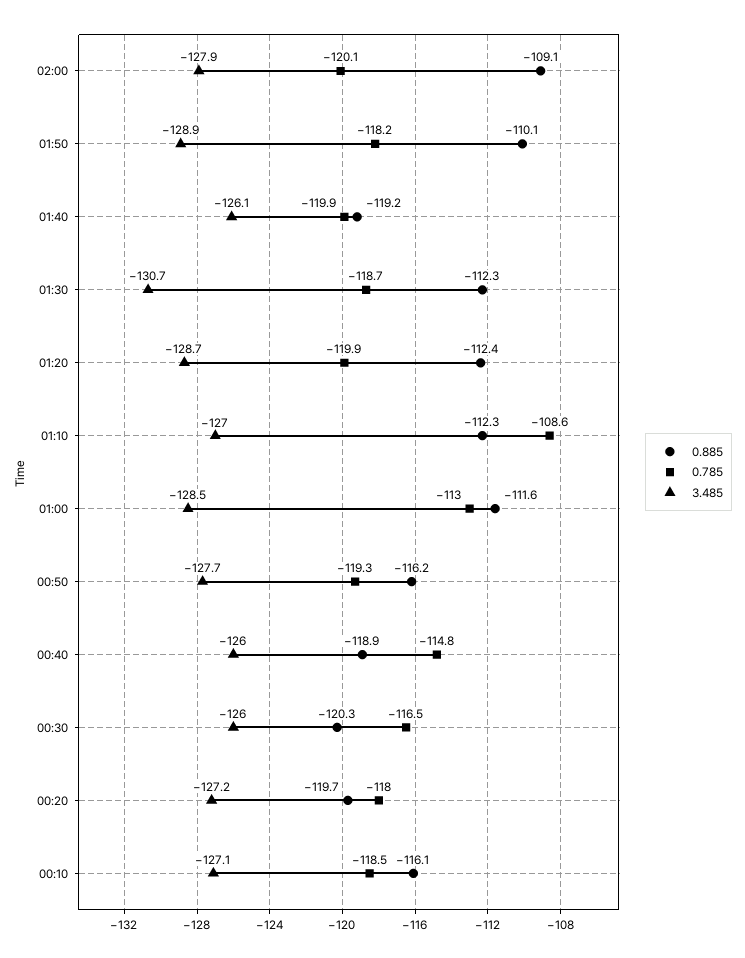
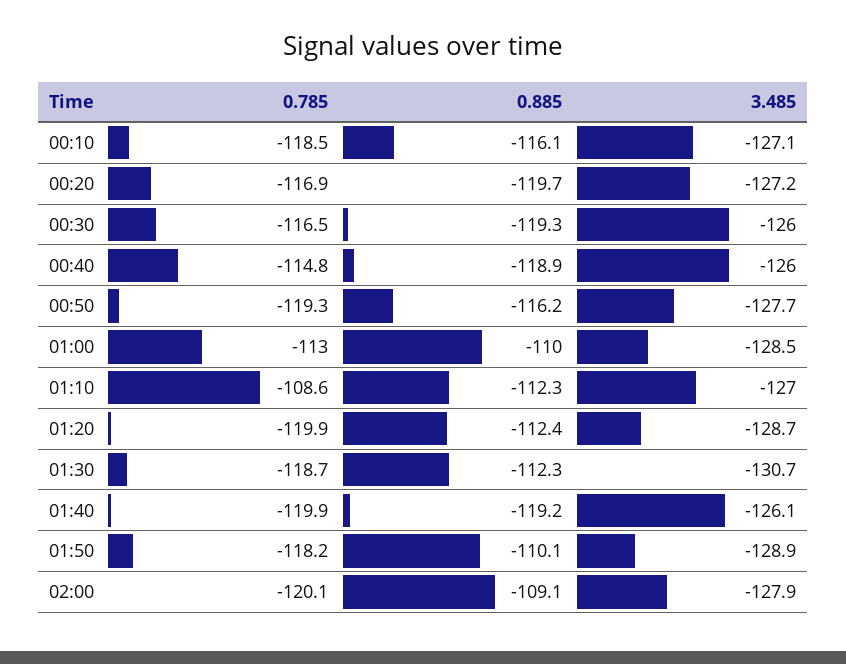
  {
    "0.885": {
      "02:00": -109.1,
      "01:50": -110.1,
      "01:40": -119.2,
      "01:30": -112.3,
      "01:20": -112.4,
      "01:10": -112.3,
-     "01:00": -111.6,
+     "01:00": -110,
      "00:50": -116.2,
      "00:40": -118.9,
-     "00:30": -120.3,
+     "00:30": -119.3,
      "00:20": -119.7,
      "00:10": -116.1
    },
    "0.785": {
      "02:00": -120.1,
      "01:50": -118.2,
      "01:40": -119.9,
      "01:30": -118.7,
      "01:20": -119.9,
      "01:10": -108.6,
      "01:00": -113,
      "00:50": -119.3,
      "00:40": -114.8,
      "00:30": -116.5,
-     "00:20": -118,
+     "00:20": -116.9,
      "00:10": -118.5
    },
    "3.485": {
      "02:00": -127.9,
      "01:50": -128.9,
      "01:40": -126.1,
      "01:30": -130.7,
      "01:20": -128.7,
      "01:10": -127,
      "01:00": -128.5,
      "00:50": -127.7,
      "00:40": -126,
      "00:30": -126,
      "00:20": -127.2,
      "00:10": -127.1
    }
  }

